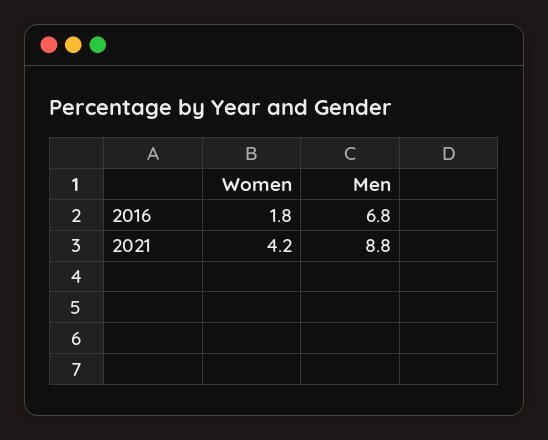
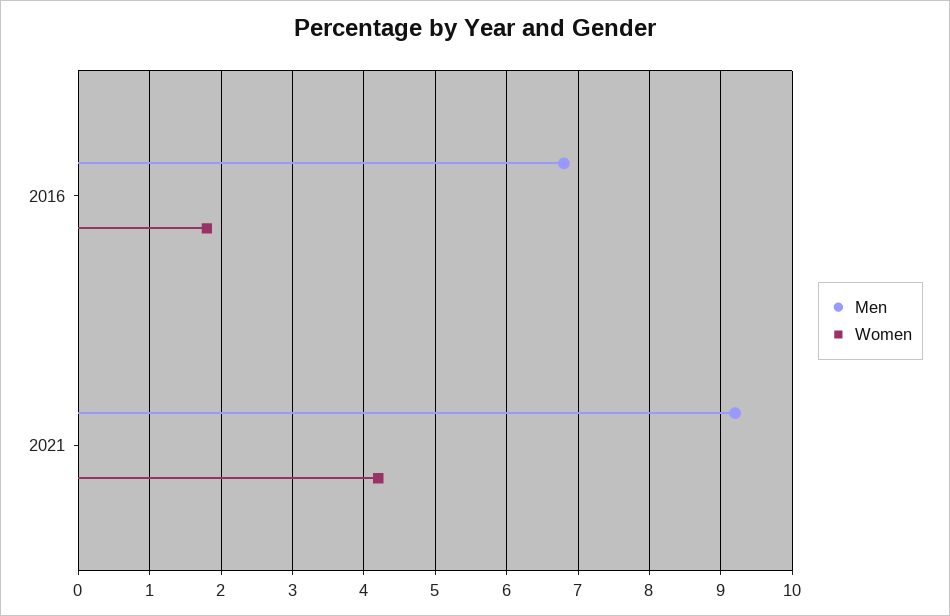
  {
    "Women": {
      "2016": 1.8,
      "2021": 4.2
    },
    "Men": {
      "2016": 6.8,
-     "2021": 8.8
+     "2021": 9.2
    }
  }

